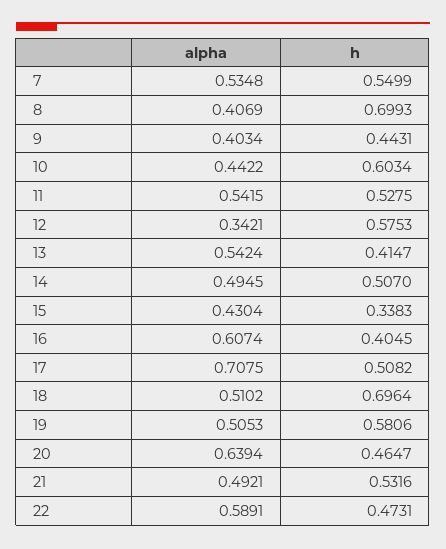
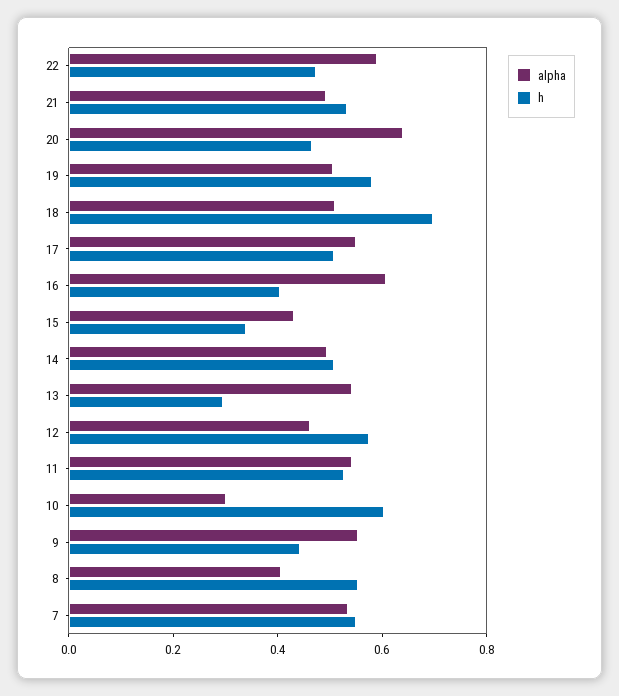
  {
    "alpha": {
      "7": 0.5348,
      "8": 0.4069,
-     "9": 0.4034,
+     "9": 0.55,
-     "10": 0.4422,
+     "10": 0.3,
      "11": 0.5415,
-     "12": 0.3421,
+     "12": 0.45,
      "13": 0.5424,
      "14": 0.4945,
      "15": 0.4304,
      "16": 0.6074,
-     "17": 0.7075,
+     "17": 0.55,
      "18": 0.5102,
      "19": 0.5053,
      "20": 0.6394,
      "21": 0.4921,
      "22": 0.5891
    },
    "h": {
      "7": 0.5499,
-     "8": 0.6993,
+     "8": 0.55,
      "9": 0.4431,
      "10": 0.6034,
      "11": 0.5275,
      "12": 0.5753,
-     "13": 0.4147,
+     "13": 0.3,
      "14": 0.507,
      "15": 0.3383,
      "16": 0.4045,
      "17": 0.5082,
      "18": 0.6964,
      "19": 0.5806,
      "20": 0.4647,
      "21": 0.5316,
      "22": 0.4731
    }
  }

